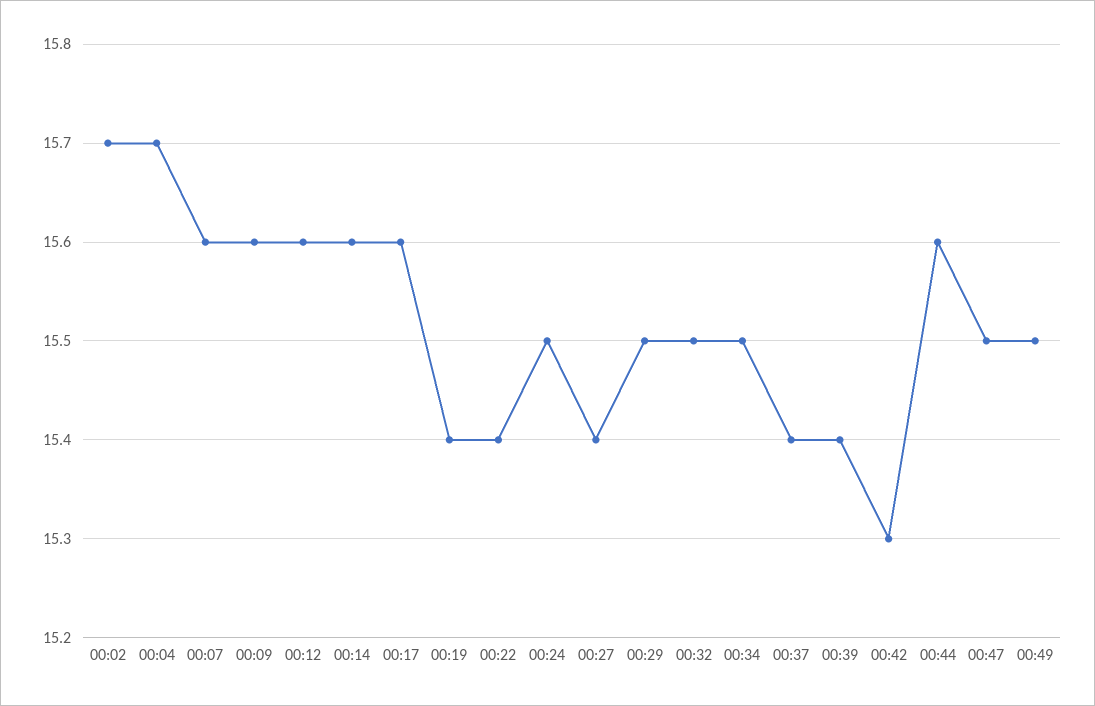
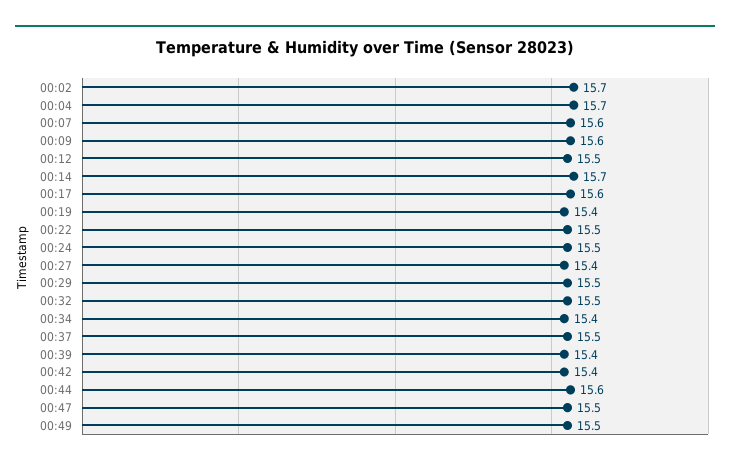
  {
    "00:02": 15.7,
    "00:04": 15.7,
    "00:07": 15.6,
    "00:09": 15.6,
-   "00:12": 15.6,
+   "00:12": 15.5,
-   "00:14": 15.6,
+   "00:14": 15.7,
    "00:17": 15.6,
    "00:19": 15.4,
-   "00:22": 15.4,
+   "00:22": 15.5,
    "00:24": 15.5,
    "00:27": 15.4,
    "00:29": 15.5,
    "00:32": 15.5,
-   "00:34": 15.5,
+   "00:34": 15.4,
-   "00:37": 15.4,
+   "00:37": 15.5,
    "00:39": 15.4,
-   "00:42": 15.3,
+   "00:42": 15.4,
    "00:44": 15.6,
    "00:47": 15.5,
    "00:49": 15.5
  }

